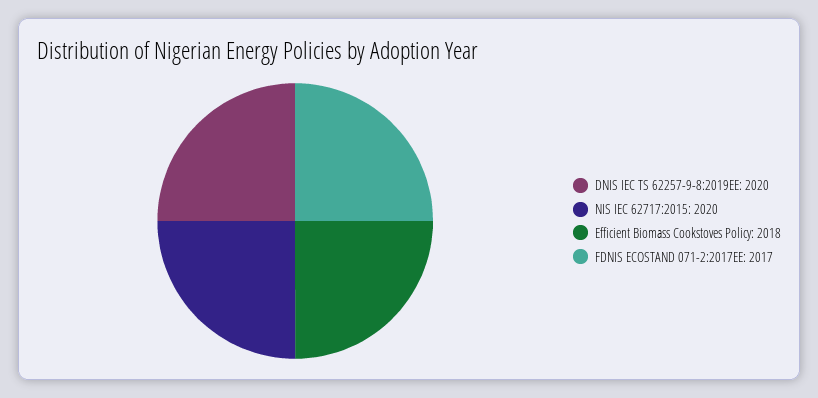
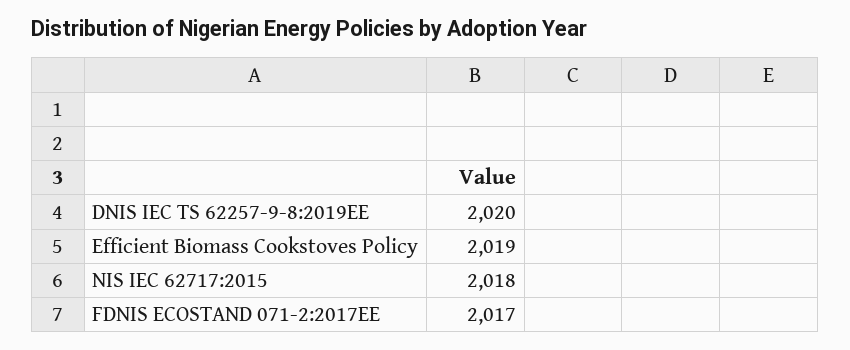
  {
    "DNIS IEC TS 62257-9-8:2019EE": 2020,
-   "NIS IEC 62717:2015": 2020,
+   "NIS IEC 62717:2015": 2018,
-   "Efficient Biomass Cookstoves Policy": 2018,
+   "Efficient Biomass Cookstoves Policy": 2019,
    "FDNIS ECOSTAND 071-2:2017EE": 2017
  }

